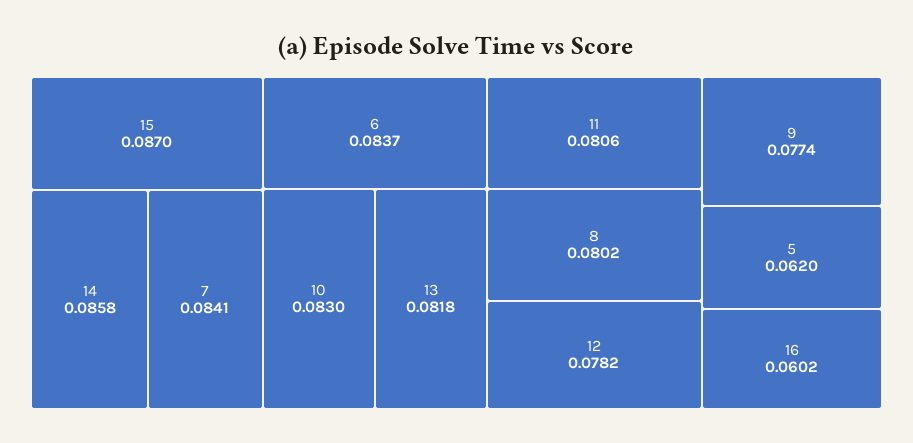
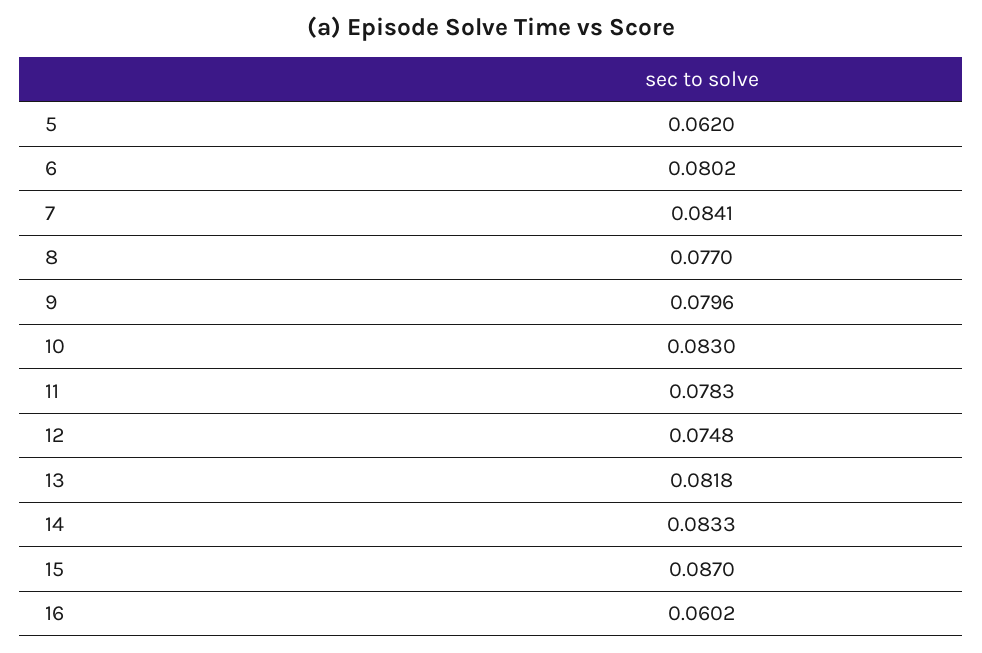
  {
    "15": 0.087,
-   "14": 0.0858,
+   "14": 0.0833,
    "7": 0.0841,
-   "6": 0.0837,
+   "6": 0.0802,
    "10": 0.083,
    "13": 0.0818,
-   "11": 0.0806,
+   "11": 0.0783,
-   "8": 0.0802,
+   "8": 0.077,
-   "12": 0.0782,
+   "12": 0.0748,
-   "9": 0.0774,
+   "9": 0.0796,
    "5": 0.062,
    "16": 0.0602
  }

